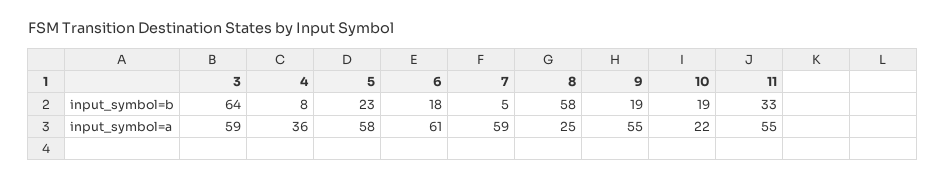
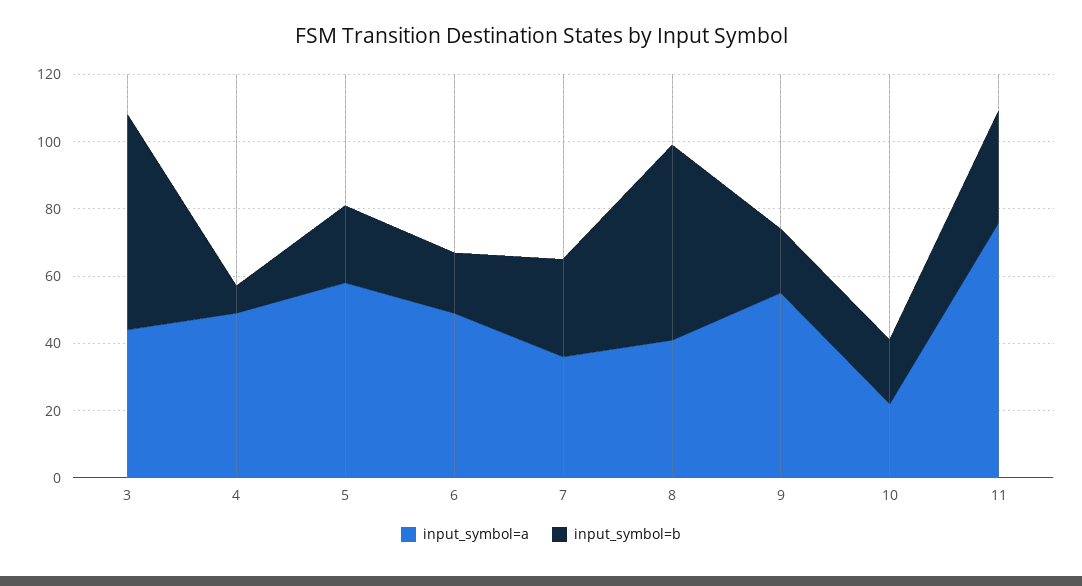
  {
    "input_symbol=b": {
      "3": 64,
      "4": 8,
      "5": 23,
      "6": 18,
-     "7": 5,
+     "7": 30,
      "8": 58,
      "9": 19,
      "10": 19,
      "11": 33
    },
    "input_symbol=a": {
-     "3": 59,
+     "3": 45,
-     "4": 36,
+     "4": 50,
      "5": 58,
-     "6": 61,
+     "6": 50,
-     "7": 59,
+     "7": 35,
-     "8": 25,
+     "8": 40,
      "9": 55,
      "10": 22,
-     "11": 55
+     "11": 75
    }
  }

